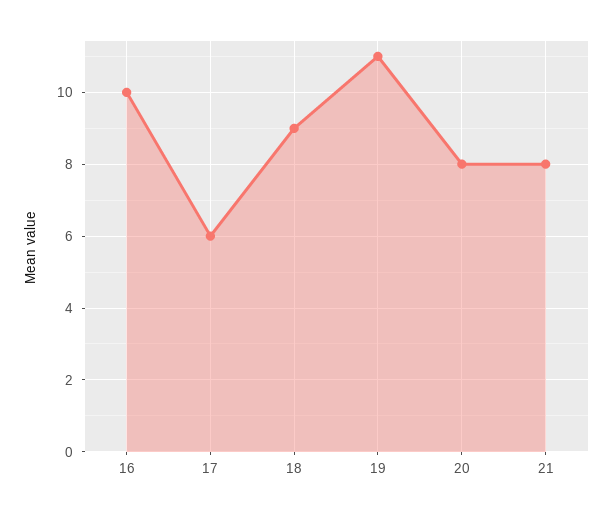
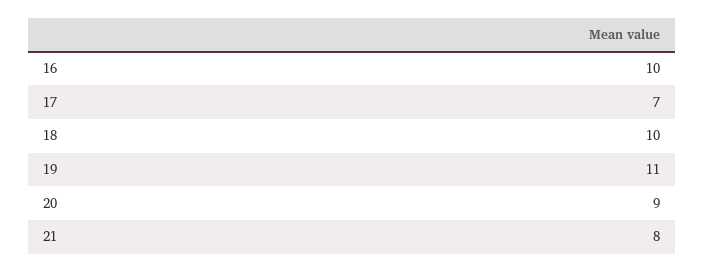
  {
    "16": 10,
-   "17": 6,
+   "17": 7,
-   "18": 9,
+   "18": 10,
    "19": 11,
-   "20": 8,
+   "20": 9,
    "21": 8
  }

